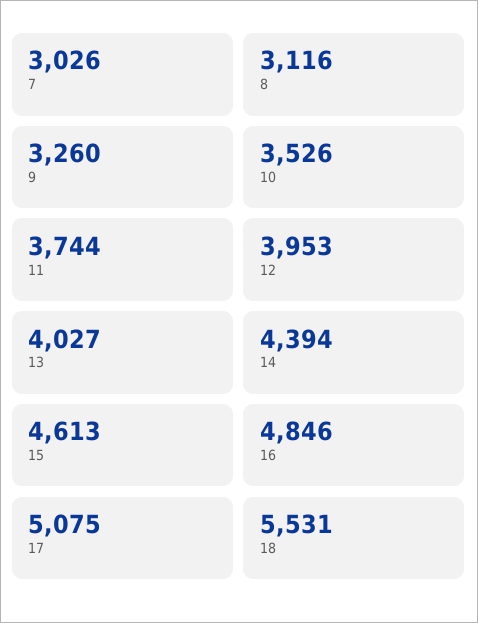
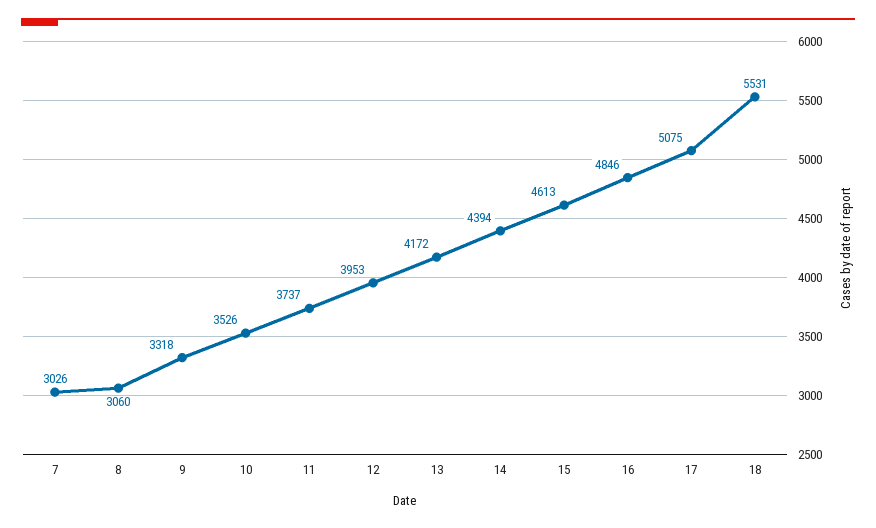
  {
    "7": 3026,
-   "8": 3116,
+   "8": 3060,
-   "9": 3260,
+   "9": 3318,
    "10": 3526,
-   "11": 3744,
+   "11": 3737,
    "12": 3953,
-   "13": 4027,
+   "13": 4172,
    "14": 4394,
    "15": 4613,
    "16": 4846,
    "17": 5075,
    "18": 5531
  }

